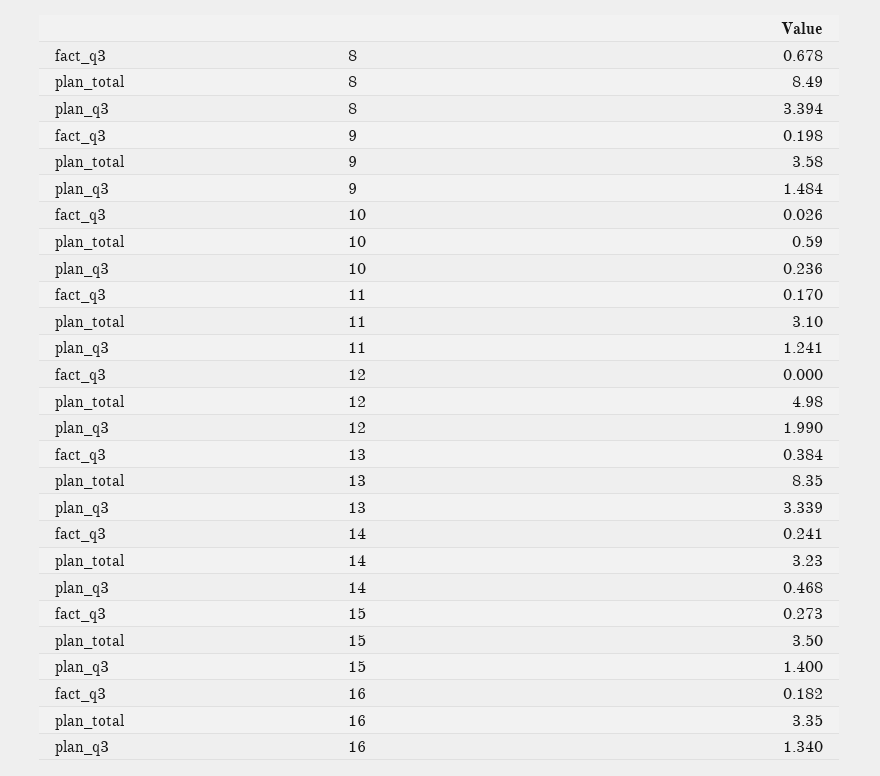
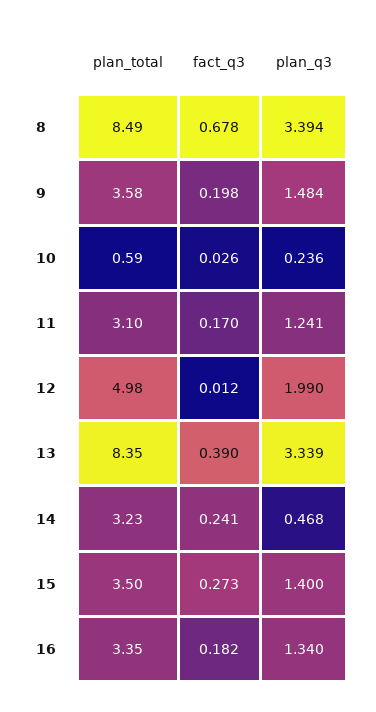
  {
    "fact_q3": {
      "8": 0.678,
      "9": 0.198,
      "10": 0.026,
      "11": 0.17,
-     "12": 0,
+     "12": 0.012,
-     "13": 0.384,
+     "13": 0.39,
      "14": 0.241,
      "15": 0.273,
      "16": 0.182
    },
    "plan_total": {
      "8": 8.49,
      "9": 3.58,
      "10": 0.59,
      "11": 3.1,
      "12": 4.98,
      "13": 8.35,
      "14": 3.23,
      "15": 3.5,
      "16": 3.35
    },
    "plan_q3": {
      "8": 3.394,
      "9": 1.484,
      "10": 0.236,
      "11": 1.241,
      "12": 1.99,
      "13": 3.339,
      "14": 0.468,
      "15": 1.4,
      "16": 1.34
    }
  }

